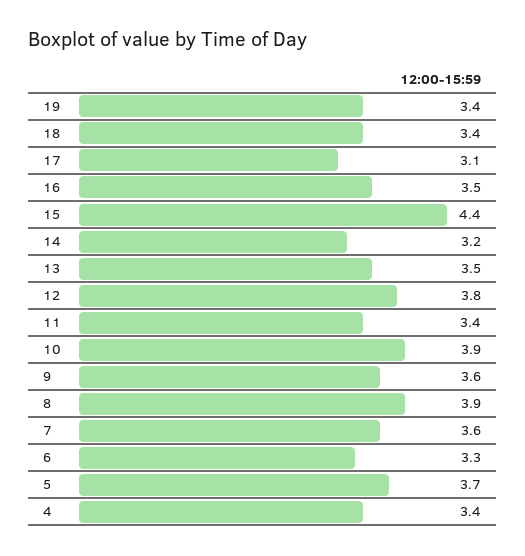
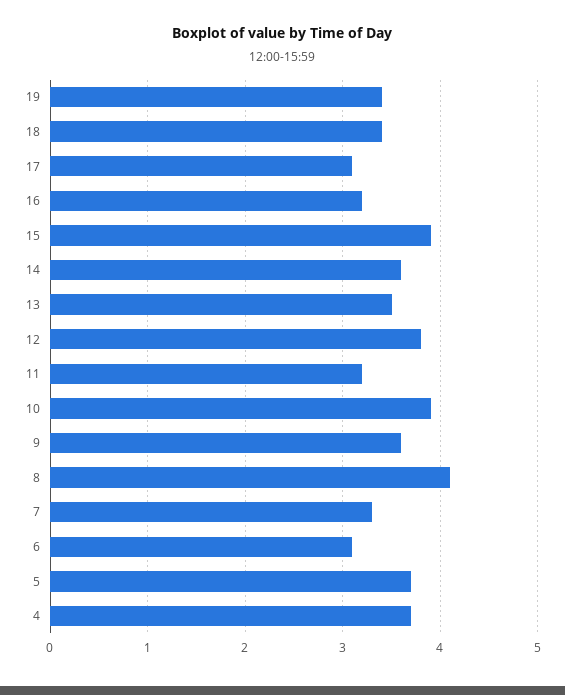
  {
    "19": 3.4,
    "18": 3.4,
    "17": 3.1,
-   "16": 3.5,
+   "16": 3.2,
-   "15": 4.4,
+   "15": 3.9,
-   "14": 3.2,
+   "14": 3.6,
    "13": 3.5,
    "12": 3.8,
-   "11": 3.4,
+   "11": 3.2,
    "10": 3.9,
    "9": 3.6,
-   "8": 3.9,
+   "8": 4.1,
-   "7": 3.6,
+   "7": 3.3,
-   "6": 3.3,
+   "6": 3.1,
    "5": 3.7,
-   "4": 3.4
+   "4": 3.7
  }

